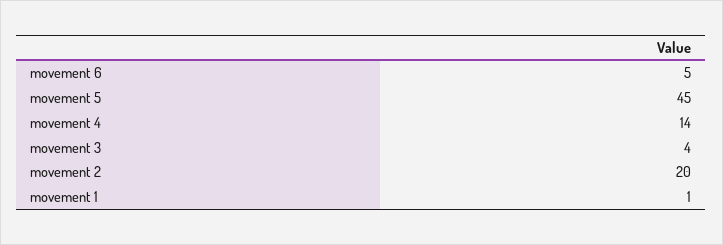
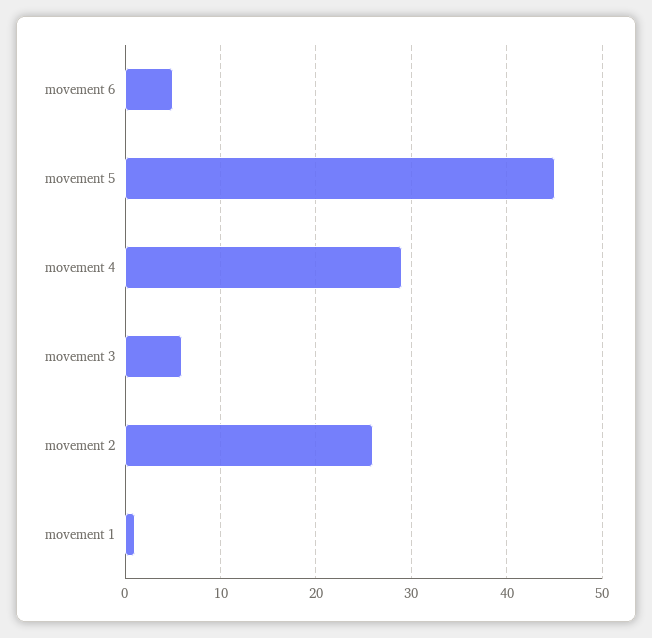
  {
    "movement 6": 5,
    "movement 5": 45,
-   "movement 4": 14,
+   "movement 4": 29,
-   "movement 3": 4,
+   "movement 3": 6,
-   "movement 2": 20,
+   "movement 2": 26,
    "movement 1": 1
  }

